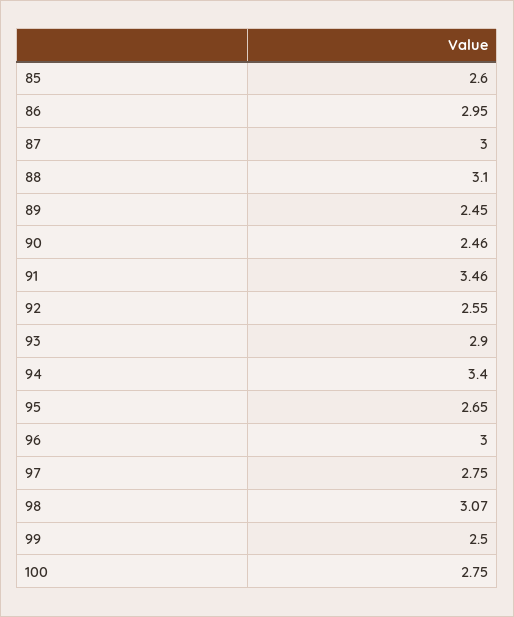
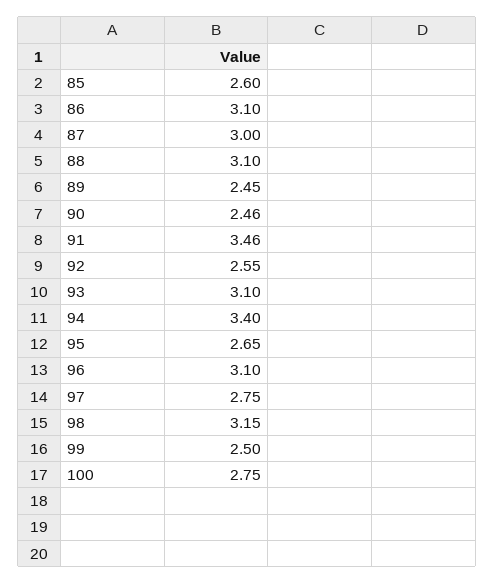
  {
    "85": 2.6,
-   "86": 2.95,
+   "86": 3.1,
    "87": 3,
    "88": 3.1,
    "89": 2.45,
    "90": 2.46,
    "91": 3.46,
    "92": 2.55,
-   "93": 2.9,
+   "93": 3.1,
    "94": 3.4,
    "95": 2.65,
-   "96": 3,
+   "96": 3.1,
    "97": 2.75,
-   "98": 3.07,
+   "98": 3.15,
    "99": 2.5,
    "100": 2.75
  }

